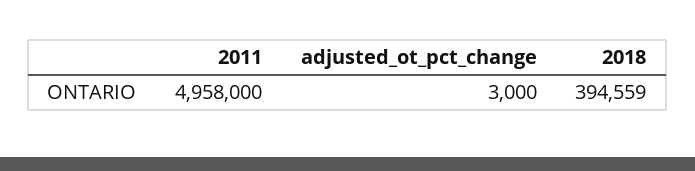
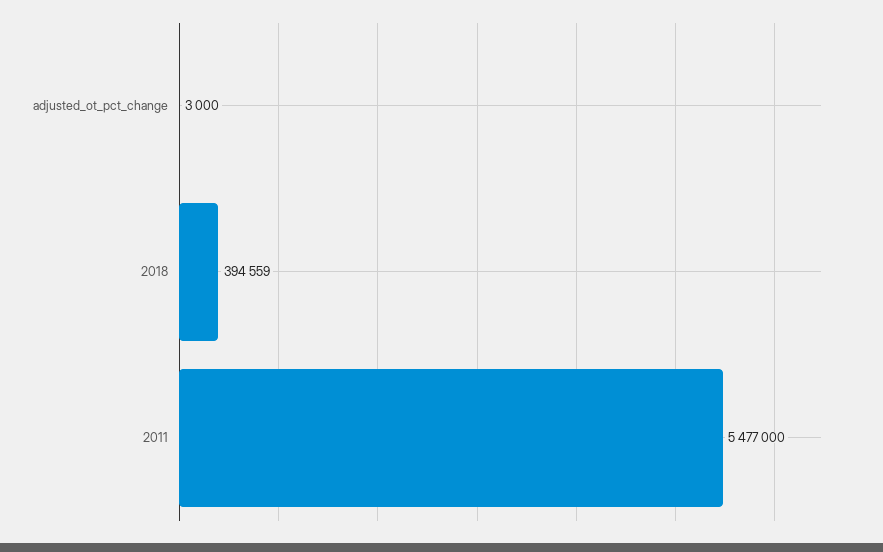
  {
-   "2011": 4958000,
+   "2011": 5477000,
    "adjusted_ot_pct_change": 3000,
    "2018": 394559
  }

